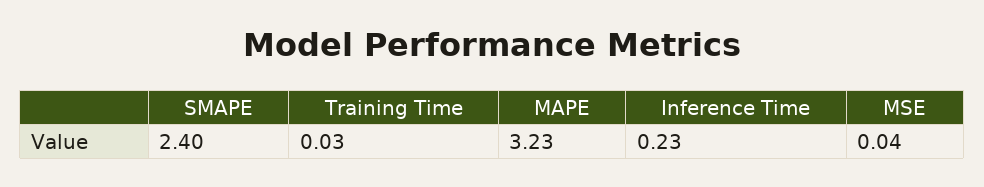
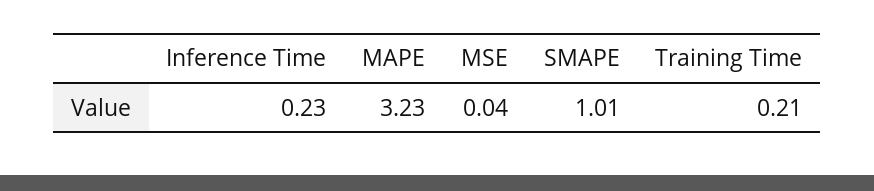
  {
-   "SMAPE": 2.4,
+   "SMAPE": 1.01,
-   "Training Time": 0.03,
+   "Training Time": 0.21,
    "MAPE": 3.23,
    "Inference Time": 0.23,
    "MSE": 0.04
  }

